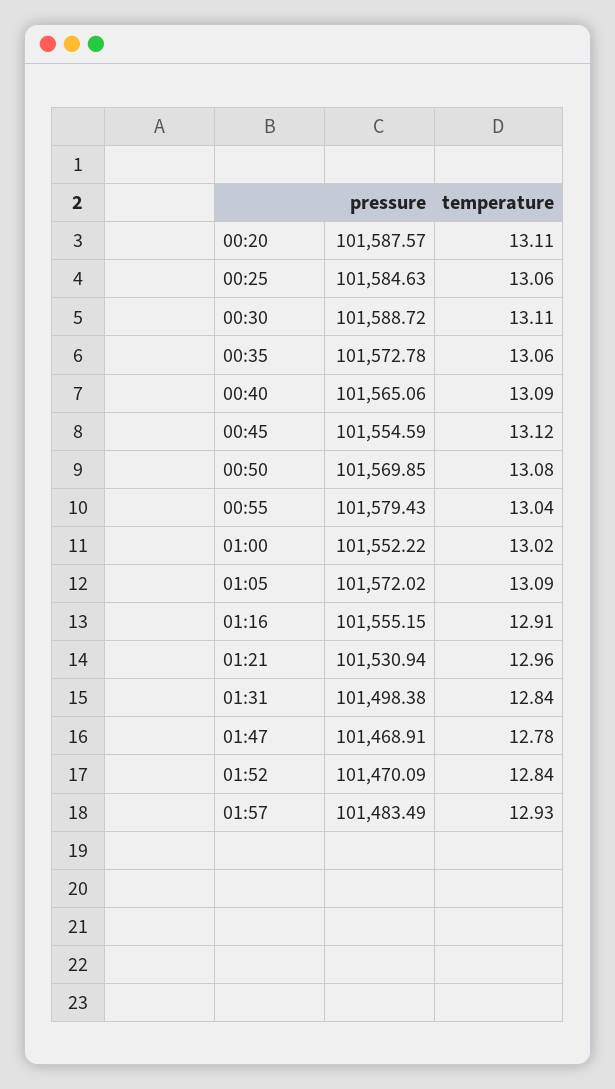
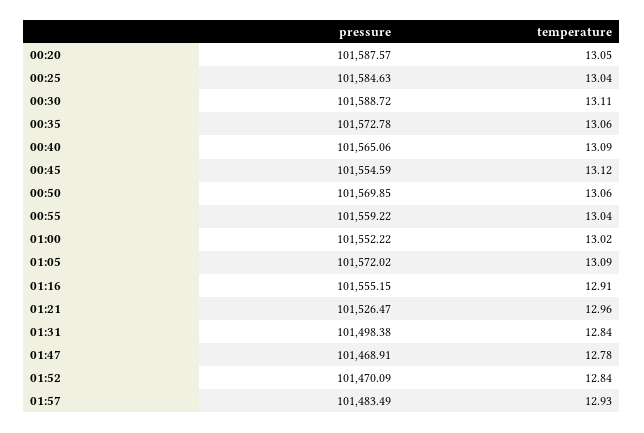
  {
    "pressure": {
      "00:20": 101587.57,
      "00:25": 101584.63,
      "00:30": 101588.72,
      "00:35": 101572.78,
      "00:40": 101565.06,
      "00:45": 101554.59,
      "00:50": 101569.85,
-     "00:55": 101579.43,
+     "00:55": 101559.22,
      "01:00": 101552.22,
      "01:05": 101572.02,
      "01:16": 101555.15,
-     "01:21": 101530.94,
+     "01:21": 101526.47,
      "01:31": 101498.38,
      "01:47": 101468.91,
      "01:52": 101470.09,
      "01:57": 101483.49
    },
    "temperature": {
-     "00:20": 13.11,
+     "00:20": 13.05,
-     "00:25": 13.06,
+     "00:25": 13.04,
      "00:30": 13.11,
      "00:35": 13.06,
      "00:40": 13.09,
      "00:45": 13.12,
-     "00:50": 13.08,
+     "00:50": 13.06,
      "00:55": 13.04,
      "01:00": 13.02,
      "01:05": 13.09,
      "01:16": 12.91,
      "01:21": 12.96,
      "01:31": 12.84,
      "01:47": 12.78,
      "01:52": 12.84,
      "01:57": 12.93
    }
  }

